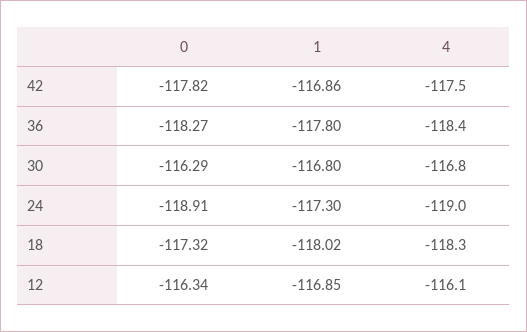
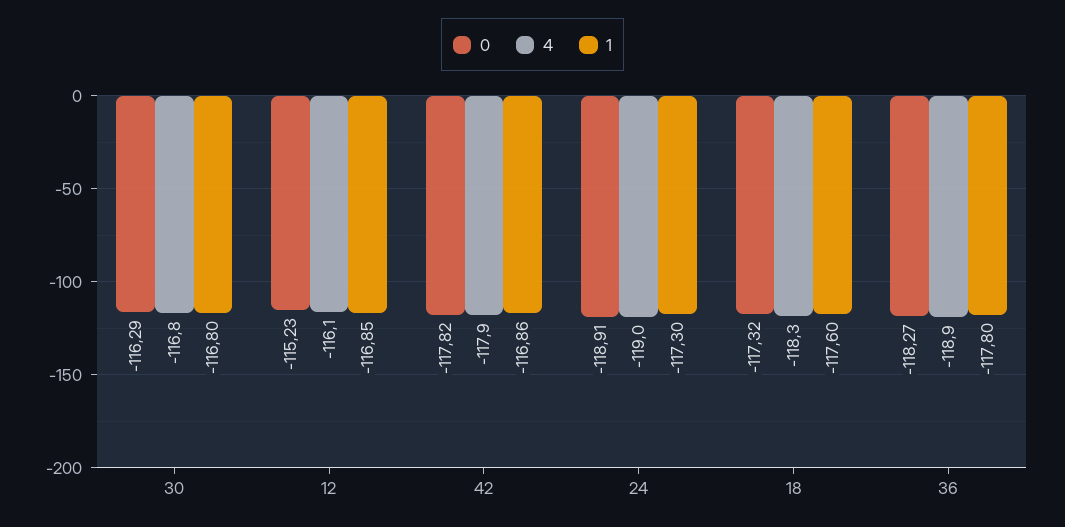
  {
    "0": {
      "42": -117.82,
      "36": -118.27,
      "30": -116.29,
      "24": -118.91,
      "18": -117.32,
-     "12": -116.34
+     "12": -115.23
    },
    "1": {
      "42": -116.86,
      "36": -117.8,
      "30": -116.8,
      "24": -117.3,
-     "18": -118.02,
+     "18": -117.6,
      "12": -116.85
    },
    "4": {
-     "42": -117.5,
+     "42": -117.9,
-     "36": -118.4,
+     "36": -118.9,
      "30": -116.8,
      "24": -119,
      "18": -118.3,
      "12": -116.1
    }
  }

